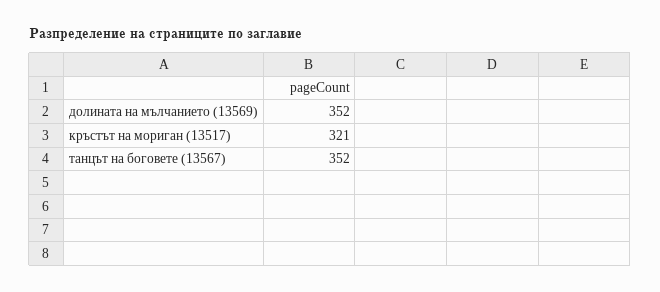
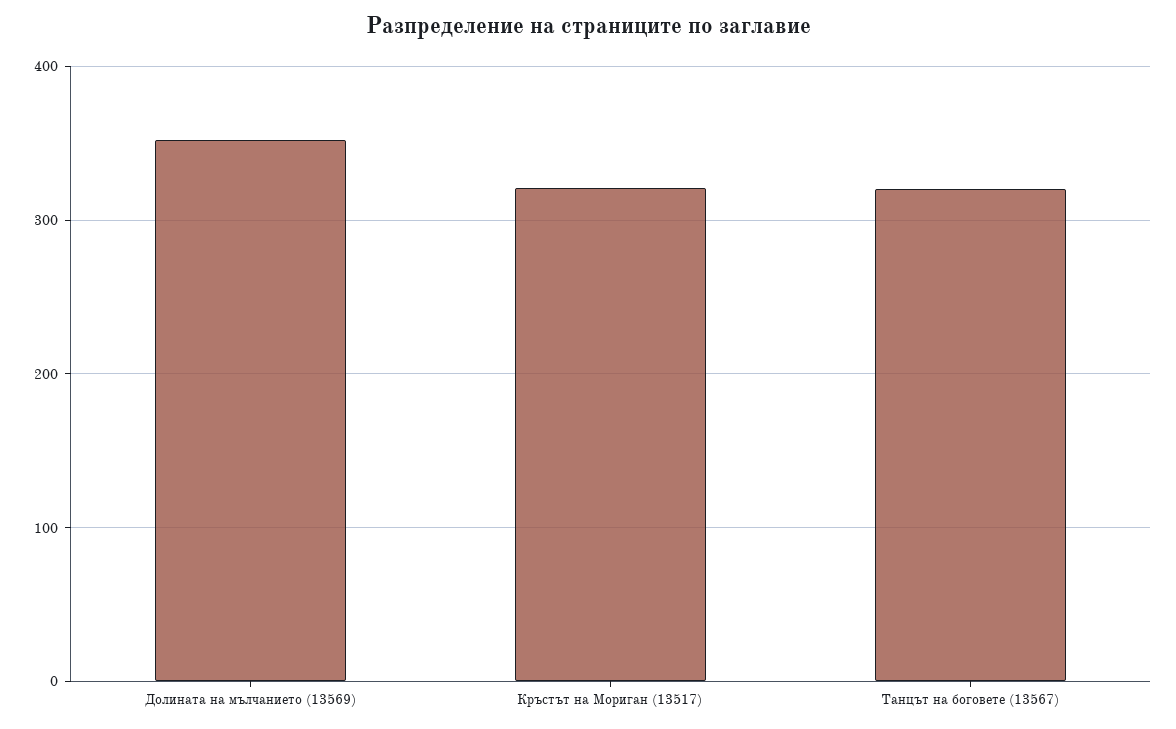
  {
    "долината на мълчанието (13569)": 352,
    "кръстът на мориган (13517)": 321,
-   "танцът на боговете (13567)": 352
+   "танцът на боговете (13567)": 320
  }

